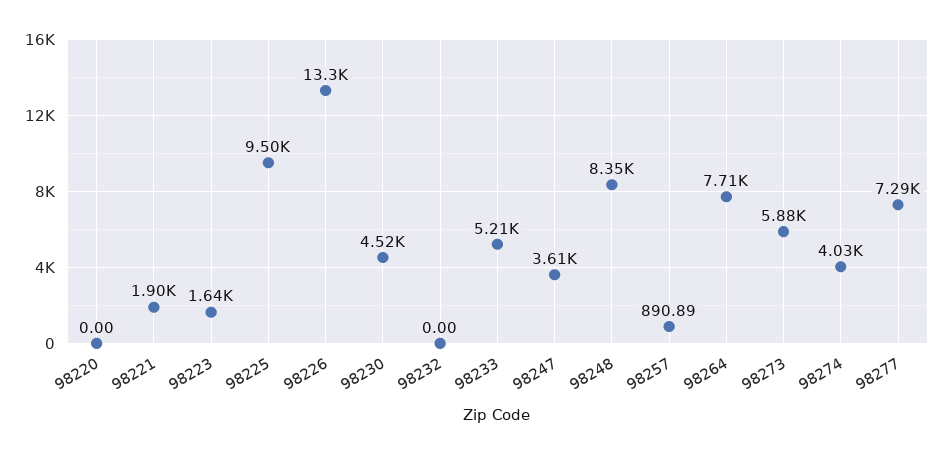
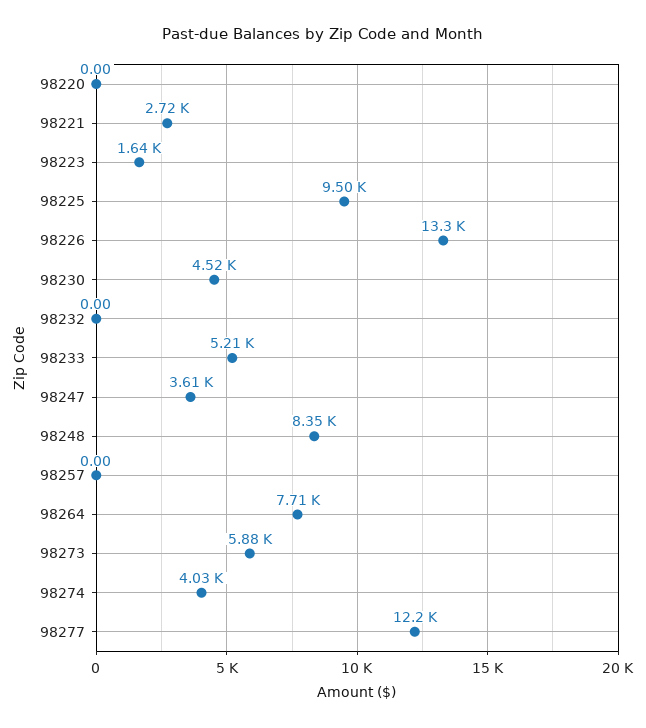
  {
    "98220": 0,
-   "98221": 1900,
+   "98221": 2720,
    "98223": 1640,
    "98225": 9500,
    "98226": 13300,
    "98230": 4520,
    "98232": 0,
    "98233": 5210,
    "98247": 3610,
    "98248": 8350,
-   "98257": 890.89,
+   "98257": 0,
    "98264": 7710,
    "98273": 5880,
    "98274": 4030,
-   "98277": 7290
+   "98277": 12200
  }

